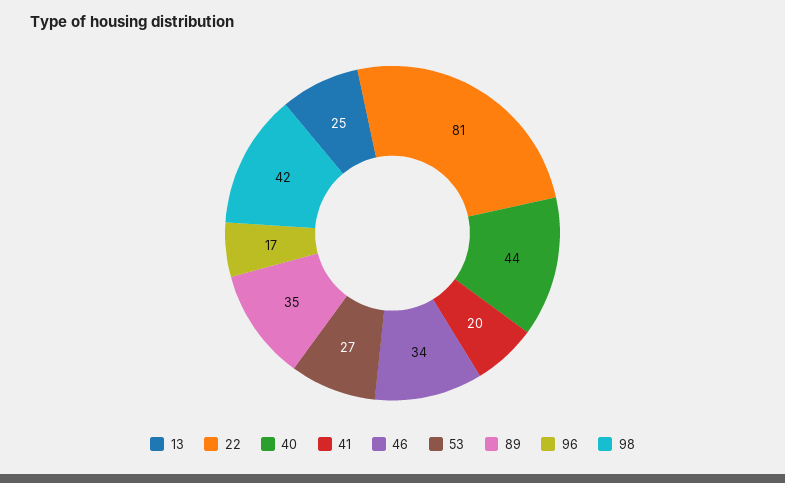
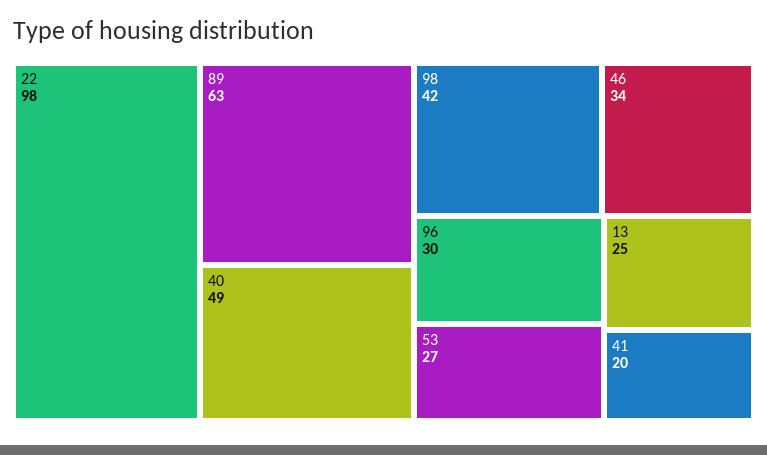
  {
    "13": 25,
-   "22": 81,
+   "22": 98,
-   "40": 44,
+   "40": 49,
    "41": 20,
    "46": 34,
    "53": 27,
-   "89": 35,
+   "89": 63,
-   "96": 17,
+   "96": 30,
    "98": 42
  }

